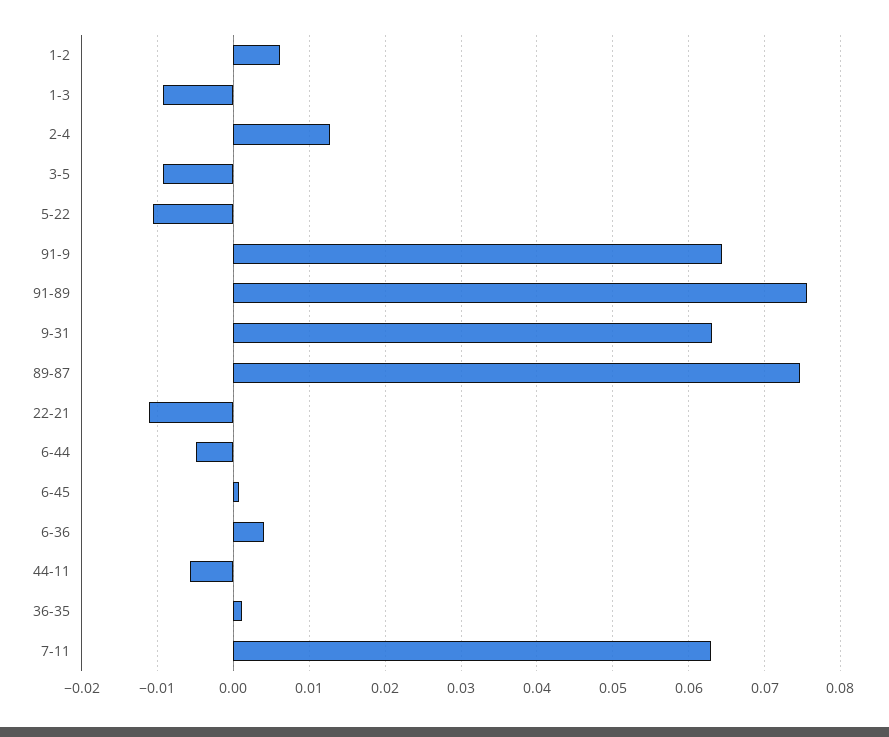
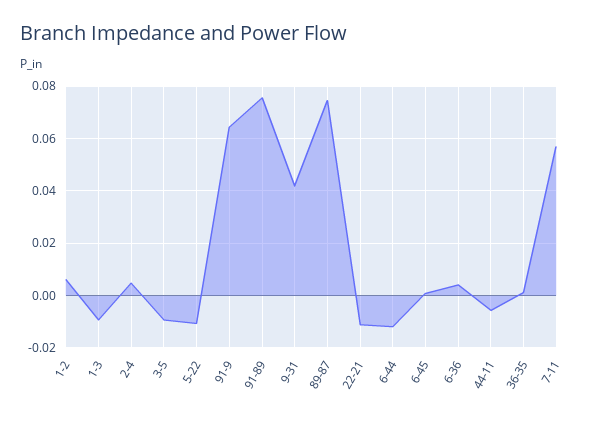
  {
    "1-2": 0.006,
    "1-3": -0.009,
-   "2-4": 0.013,
+   "2-4": 0.005,
    "3-5": -0.009,
    "5-22": -0.011,
    "91-9": 0.064,
    "91-89": 0.076,
-   "9-31": 0.063,
+   "9-31": 0.0425,
    "89-87": 0.075,
    "22-21": -0.011,
-   "6-44": -0.005,
+   "6-44": -0.0125,
    "6-45": 0.001,
    "6-36": 0.004,
    "44-11": -0.006,
    "36-35": 0.001,
-   "7-11": 0.063
+   "7-11": 0.0575
  }

